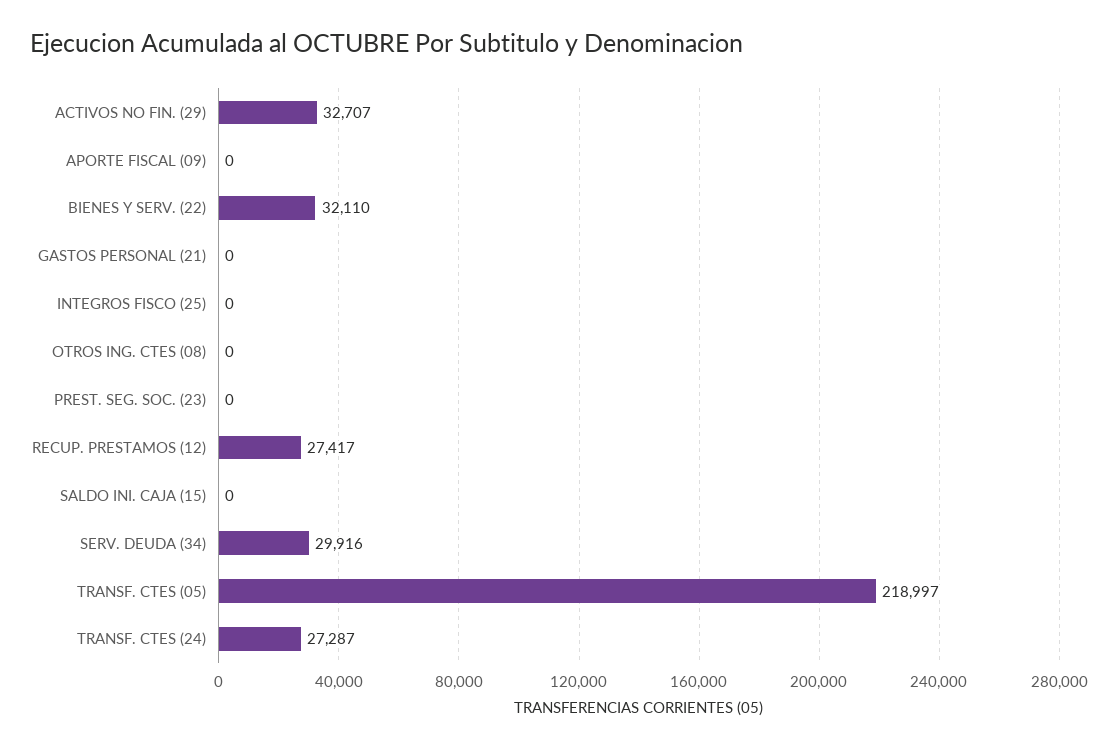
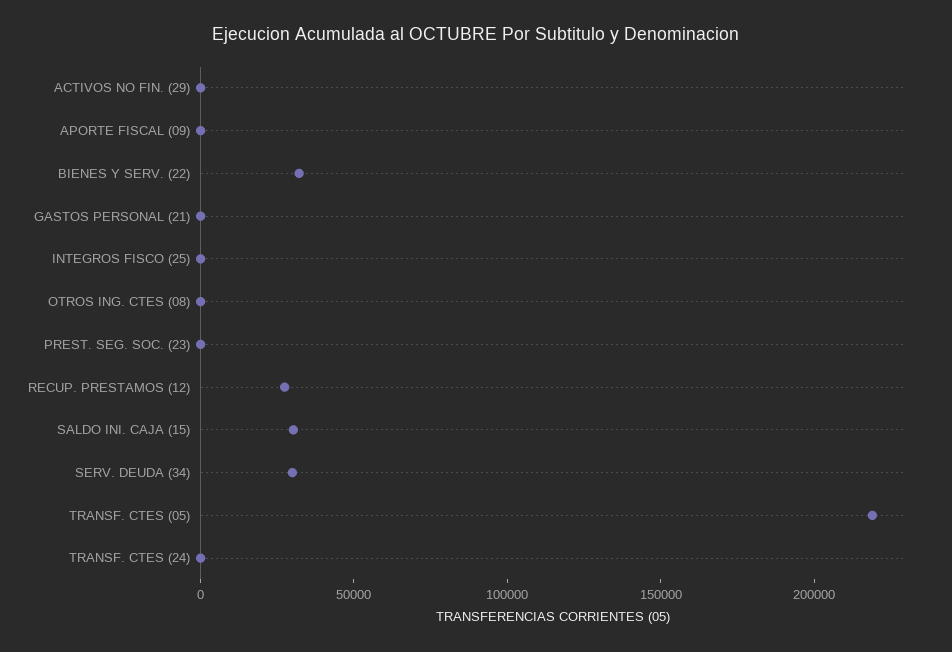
  {
-   "ACTIVOS NO FIN. (29)": 32707,
+   "ACTIVOS NO FIN. (29)": 0,
    "APORTE FISCAL (09)": 0,
    "BIENES Y SERV. (22)": 32110,
    "GASTOS PERSONAL (21)": 0,
    "INTEGROS FISCO (25)": 0,
    "OTROS ING. CTES (08)": 0,
    "PREST. SEG. SOC. (23)": 0,
    "RECUP. PRESTAMOS (12)": 27417,
-   "SALDO INI. CAJA (15)": 0,
+   "SALDO INI. CAJA (15)": 30000,
    "SERV. DEUDA (34)": 29916,
    "TRANSF. CTES (05)": 218997,
-   "TRANSF. CTES (24)": 27287
+   "TRANSF. CTES (24)": 0
  }

